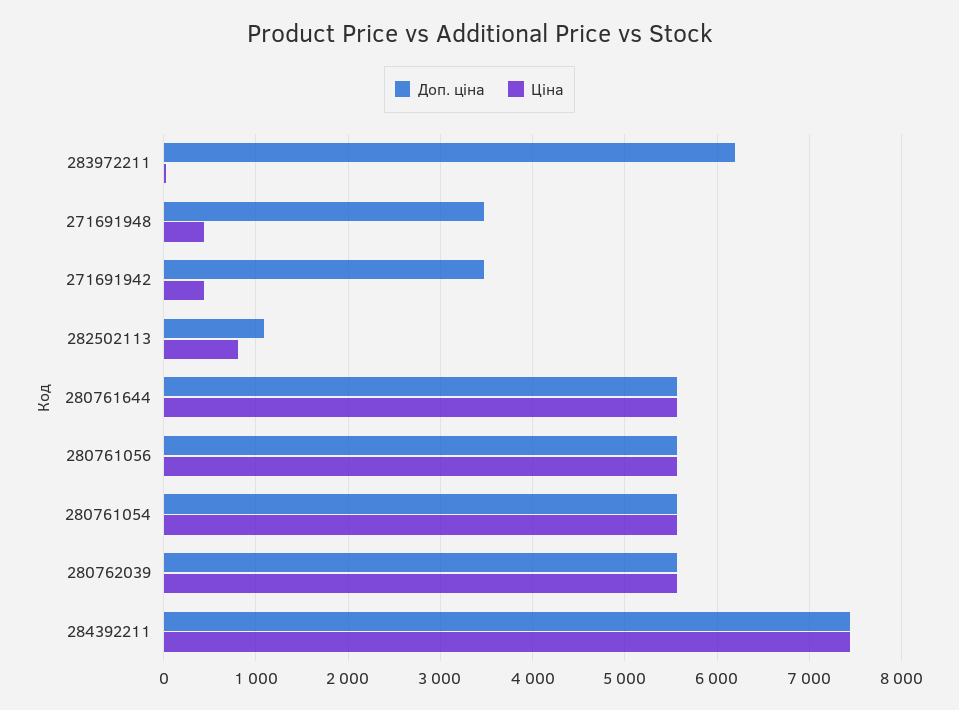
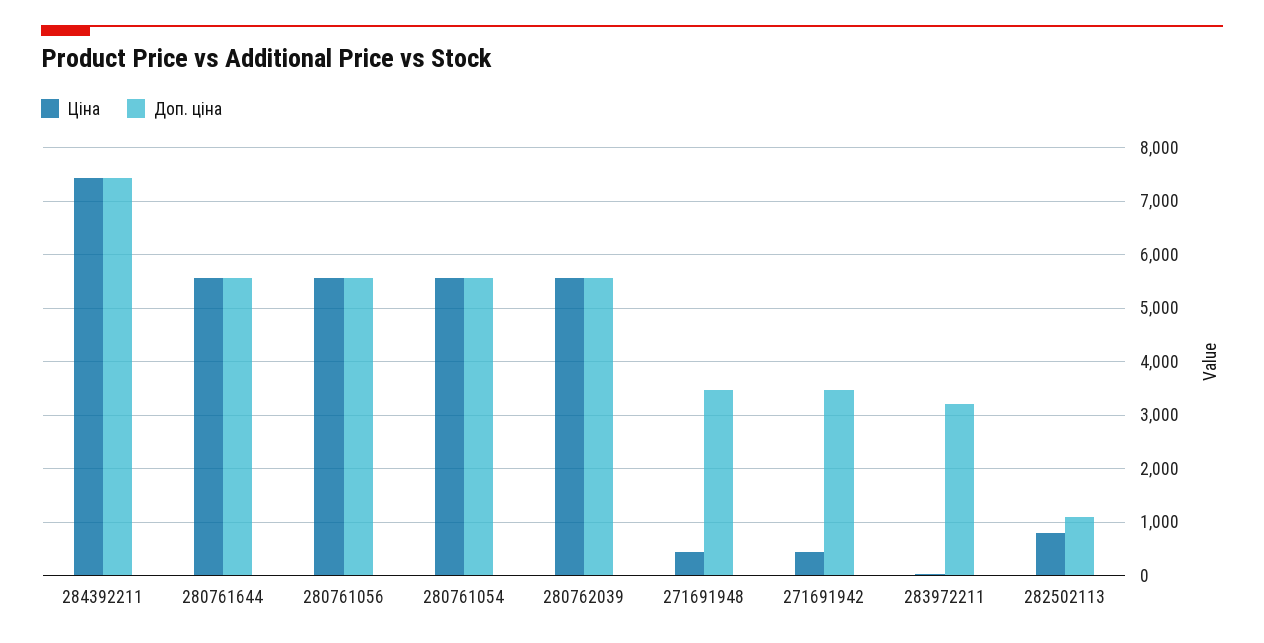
  {
    "Доп. ціна": {
-     "283972211": 6200,
+     "283972211": 3200,
      "271691948": 3500,
      "271691942": 3500,
      "282502113": 1100,
      "280761644": 5600,
      "280761056": 5600,
      "280761054": 5600,
      "280762039": 5600,
      "284392211": 7400
    },
    "Ціна": {
      "283972211": 0,
      "271691948": 400,
      "271691942": 400,
      "282502113": 800,
      "280761644": 5600,
      "280761056": 5600,
      "280761054": 5600,
      "280762039": 5600,
      "284392211": 7400
    }
  }

